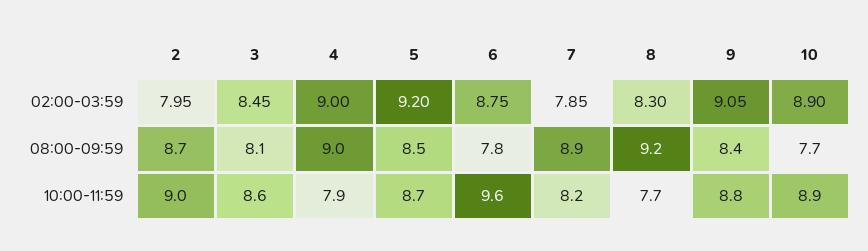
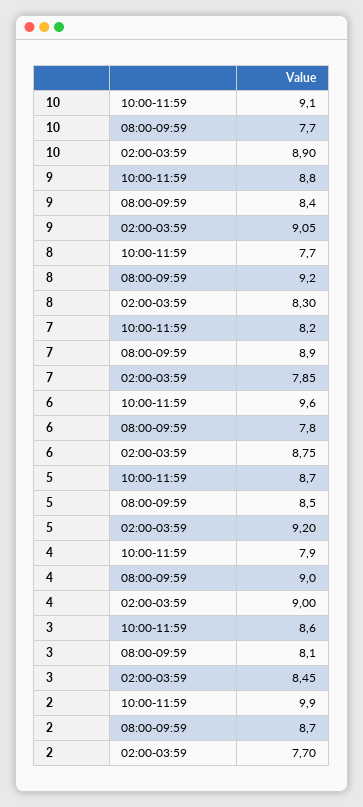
  {
    "2": {
-     "02:00-03:59": 7.95,
+     "02:00-03:59": 7.7,
      "08:00-09:59": 8.7,
-     "10:00-11:59": 9
+     "10:00-11:59": 9.9
    },
    "3": {
      "02:00-03:59": 8.45,
      "08:00-09:59": 8.1,
      "10:00-11:59": 8.6
    },
    "4": {
      "02:00-03:59": 9,
      "08:00-09:59": 9,
      "10:00-11:59": 7.9
    },
    "5": {
      "02:00-03:59": 9.2,
      "08:00-09:59": 8.5,
      "10:00-11:59": 8.7
    },
    "6": {
      "02:00-03:59": 8.75,
      "08:00-09:59": 7.8,
      "10:00-11:59": 9.6
    },
    "7": {
      "02:00-03:59": 7.85,
      "08:00-09:59": 8.9,
      "10:00-11:59": 8.2
    },
    "8": {
      "02:00-03:59": 8.3,
      "08:00-09:59": 9.2,
      "10:00-11:59": 7.7
    },
    "9": {
      "02:00-03:59": 9.05,
      "08:00-09:59": 8.4,
      "10:00-11:59": 8.8
    },
    "10": {
      "02:00-03:59": 8.9,
      "08:00-09:59": 7.7,
-     "10:00-11:59": 8.9
+     "10:00-11:59": 9.1
    }
  }

